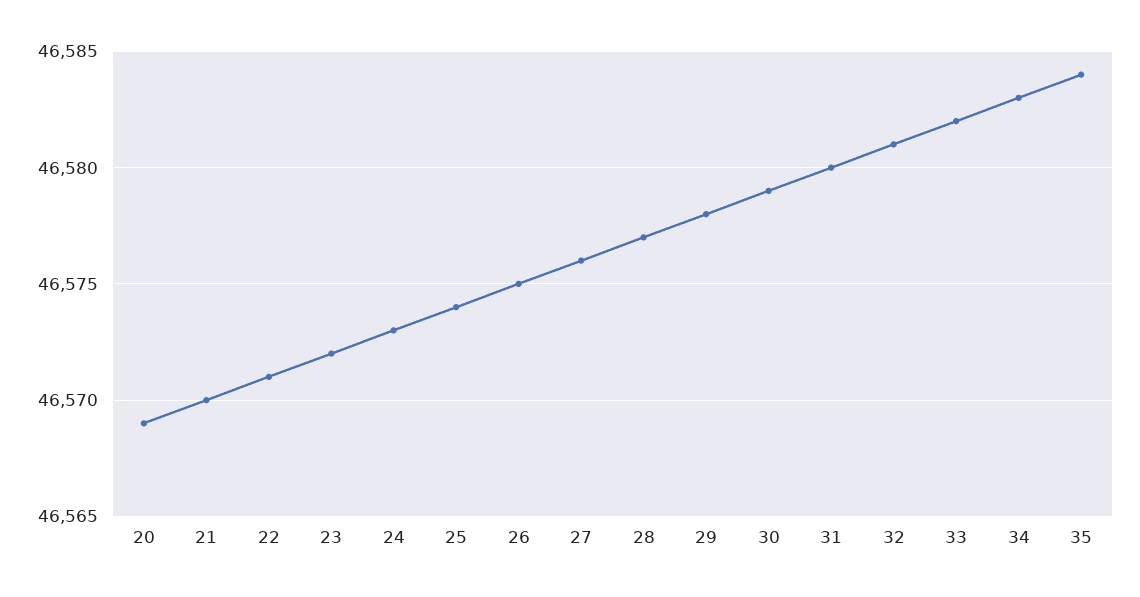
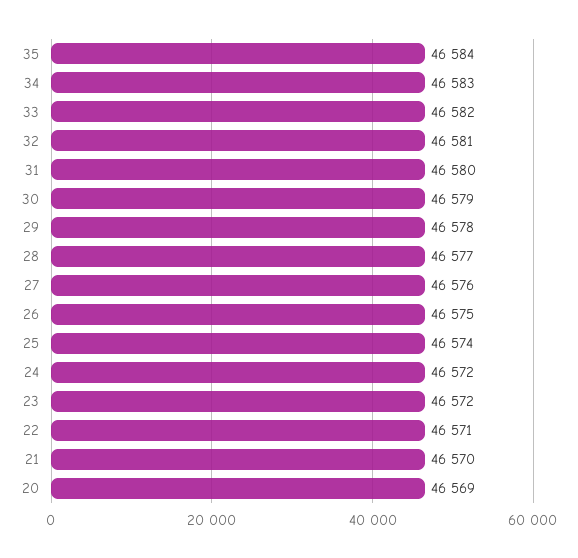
  {
    "20": 46569,
    "21": 46570,
    "22": 46571,
    "23": 46572,
-   "24": 46573,
+   "24": 46572,
    "25": 46574,
    "26": 46575,
    "27": 46576,
    "28": 46577,
    "29": 46578,
    "30": 46579,
    "31": 46580,
    "32": 46581,
    "33": 46582,
    "34": 46583,
    "35": 46584
  }

